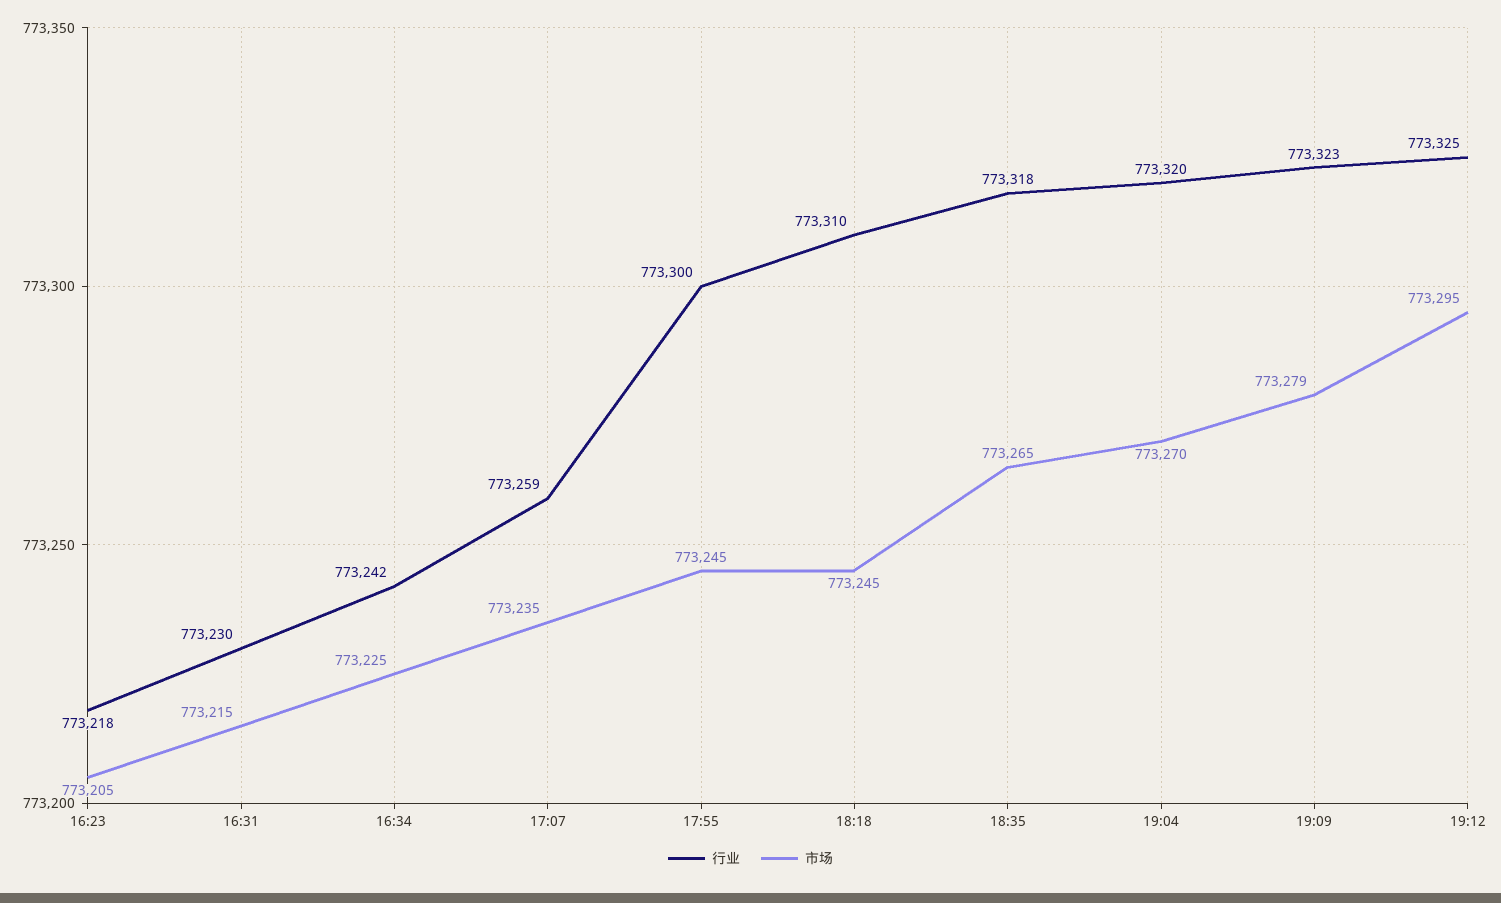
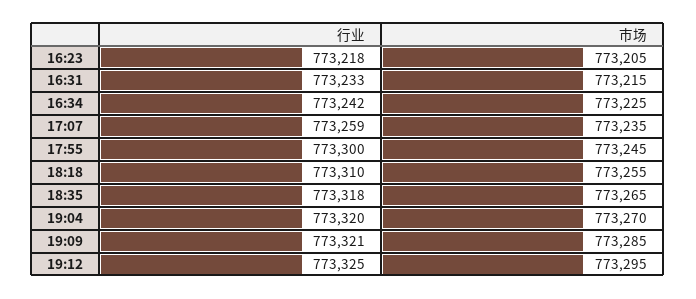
  {
    "行业": {
      "16:23": 773218,
-     "16:31": 773230,
+     "16:31": 773233,
      "16:34": 773242,
      "17:07": 773259,
      "17:55": 773300,
      "18:18": 773310,
      "18:35": 773318,
      "19:04": 773320,
-     "19:09": 773323,
+     "19:09": 773321,
      "19:12": 773325
    },
    "市场": {
      "16:23": 773205,
      "16:31": 773215,
      "16:34": 773225,
      "17:07": 773235,
      "17:55": 773245,
-     "18:18": 773245,
+     "18:18": 773255,
      "18:35": 773265,
      "19:04": 773270,
-     "19:09": 773279,
+     "19:09": 773285,
      "19:12": 773295
    }
  }

